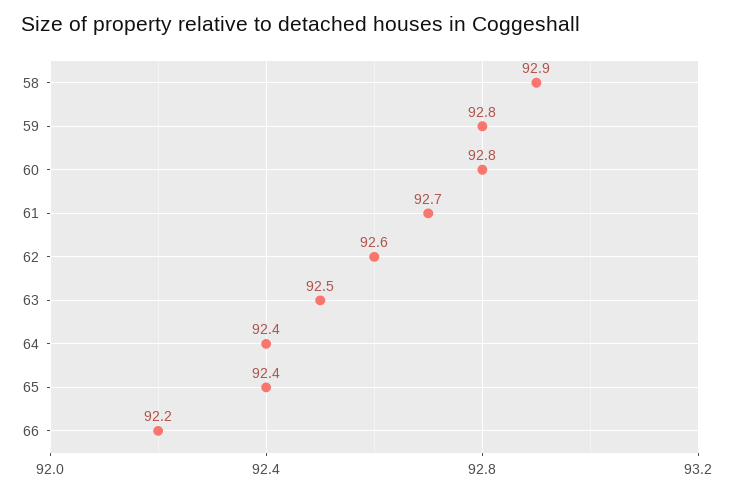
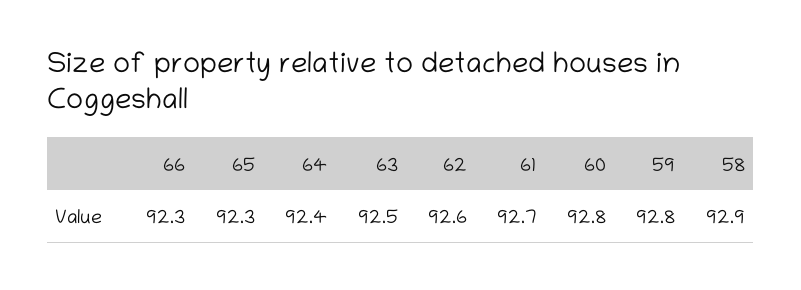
  {
    "58": 92.9,
    "59": 92.8,
    "60": 92.8,
    "61": 92.7,
    "62": 92.6,
    "63": 92.5,
    "64": 92.4,
-   "65": 92.4,
+   "65": 92.3,
-   "66": 92.2
+   "66": 92.3
  }

